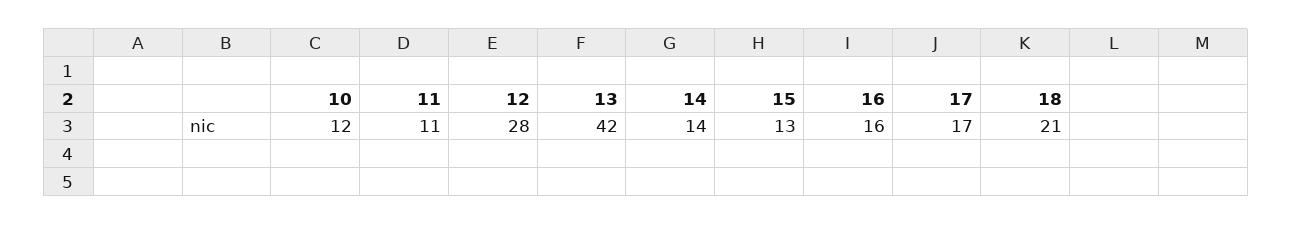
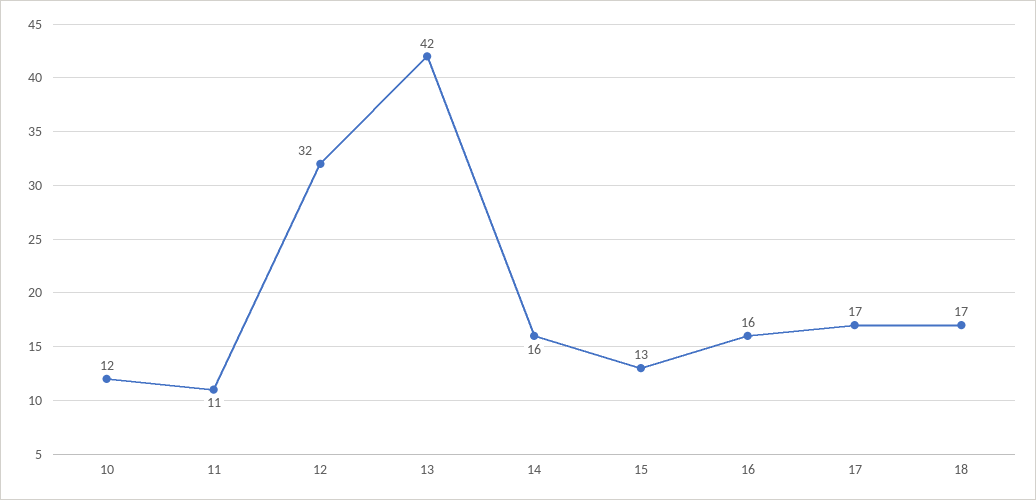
  {
    "10": 12,
    "11": 11,
-   "12": 28,
+   "12": 32,
    "13": 42,
-   "14": 14,
+   "14": 16,
    "15": 13,
    "16": 16,
    "17": 17,
-   "18": 21
+   "18": 17
  }

